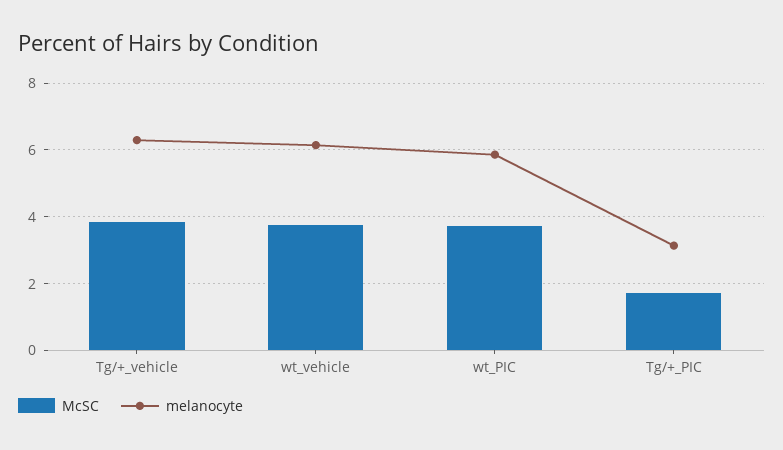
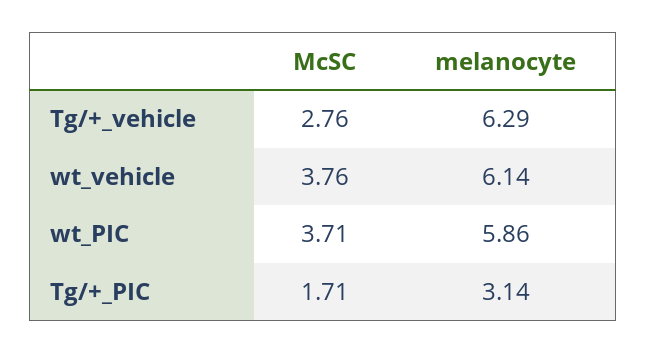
  {
    "McSC": {
-     "Tg/+_vehicle": 3.8,
+     "Tg/+_vehicle": 2.76,
      "wt_vehicle": 3.76,
      "wt_PIC": 3.71,
      "Tg/+_PIC": 1.71
    },
    "melanocyte": {
      "Tg/+_vehicle": 6.29,
      "wt_vehicle": 6.14,
      "wt_PIC": 5.86,
      "Tg/+_PIC": 3.14
    }
  }

